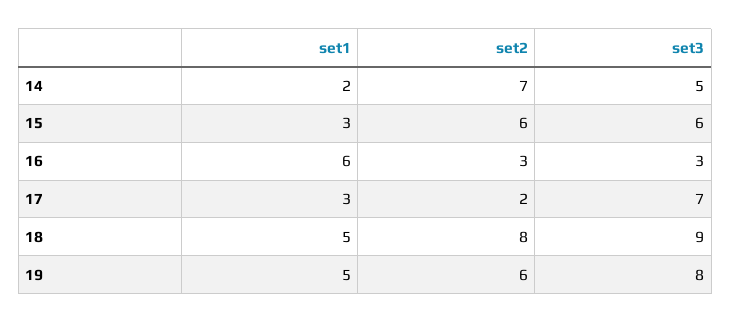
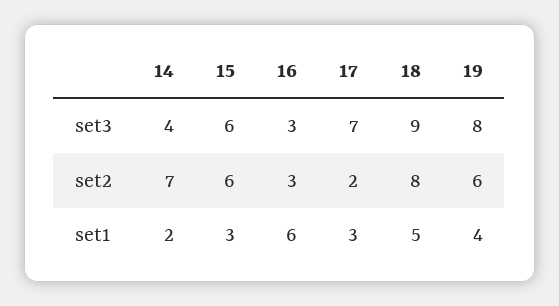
  {
    "set1": {
      "14": 2,
      "15": 3,
      "16": 6,
      "17": 3,
      "18": 5,
-     "19": 5
+     "19": 4
    },
    "set2": {
      "14": 7,
      "15": 6,
      "16": 3,
      "17": 2,
      "18": 8,
      "19": 6
    },
    "set3": {
-     "14": 5,
+     "14": 4,
      "15": 6,
      "16": 3,
      "17": 7,
      "18": 9,
      "19": 8
    }
  }

